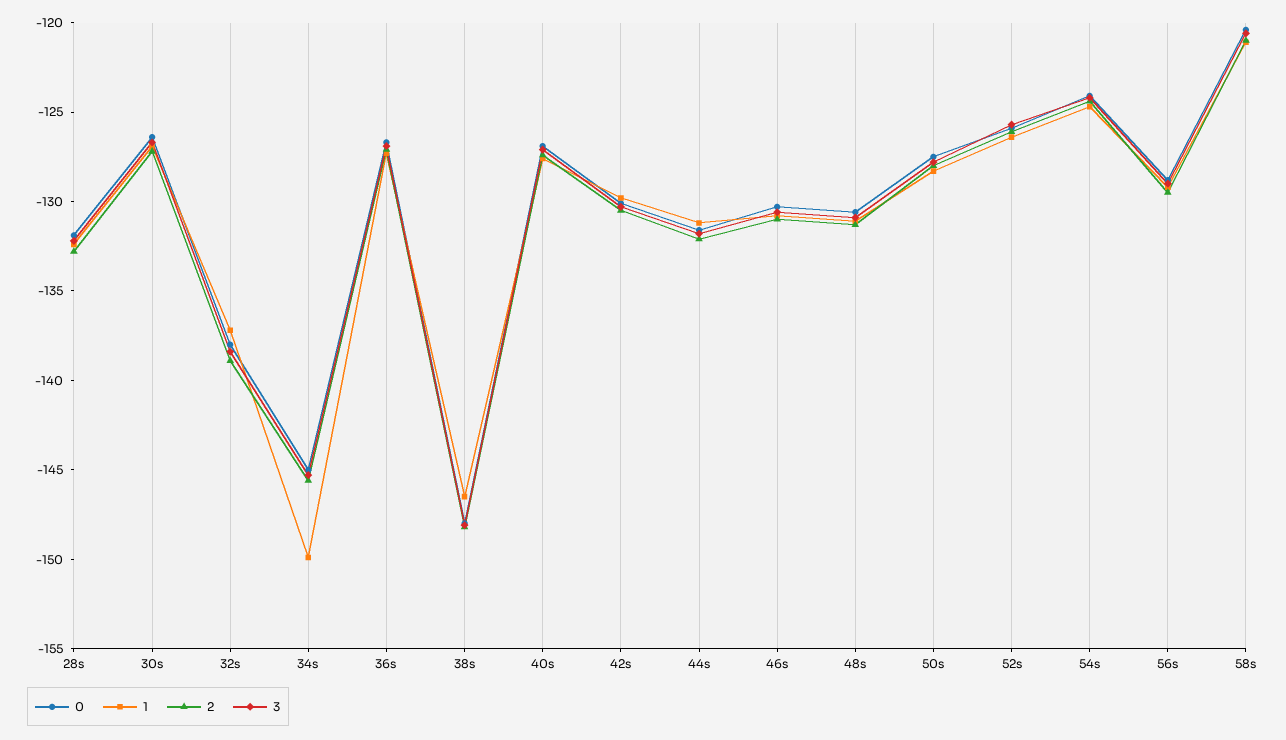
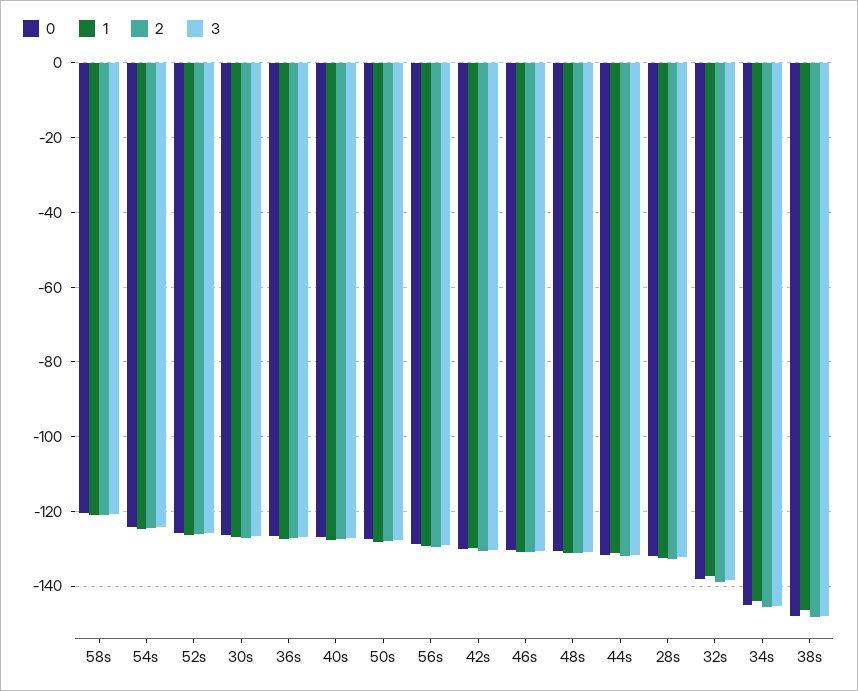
  {
    "0": {
      "28s": -132,
      "30s": -126,
      "32s": -138,
      "34s": -145,
      "36s": -127,
      "38s": -148,
      "40s": -127,
      "42s": -130,
      "44s": -132,
      "46s": -130,
      "48s": -131,
      "50s": -128,
      "52s": -126,
      "54s": -124,
      "56s": -129,
      "58s": -120
    },
    "1": {
      "28s": -132,
      "30s": -127,
      "32s": -137,
-     "34s": -150,
+     "34s": -144,
      "36s": -127,
      "38s": -147,
      "40s": -128,
      "42s": -130,
      "44s": -131,
      "46s": -131,
      "48s": -131,
      "50s": -128,
      "52s": -126,
      "54s": -125,
      "56s": -129,
      "58s": -121
    },
    "2": {
      "28s": -133,
      "30s": -127,
      "32s": -139,
      "34s": -146,
      "36s": -127,
      "38s": -148,
      "40s": -127,
      "42s": -131,
      "44s": -132,
      "46s": -131,
      "48s": -131,
      "50s": -128,
      "52s": -126,
      "54s": -124,
      "56s": -130,
      "58s": -121
    },
    "3": {
      "28s": -132,
      "30s": -127,
      "32s": -138,
      "34s": -145,
      "36s": -127,
      "38s": -148,
      "40s": -127,
      "42s": -130,
      "44s": -132,
      "46s": -131,
      "48s": -131,
      "50s": -128,
      "52s": -126,
      "54s": -124,
      "56s": -129,
      "58s": -121
    }
  }

